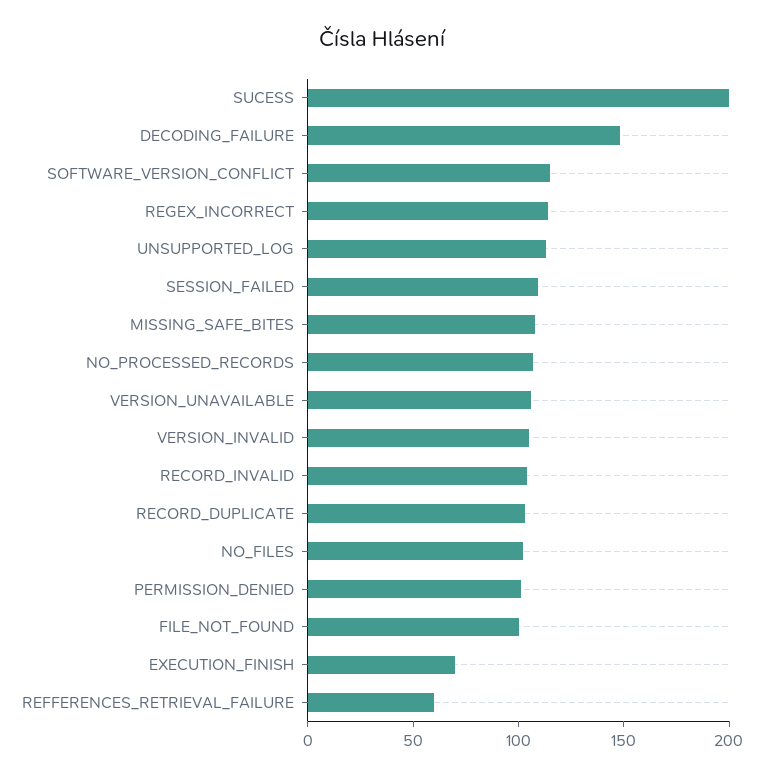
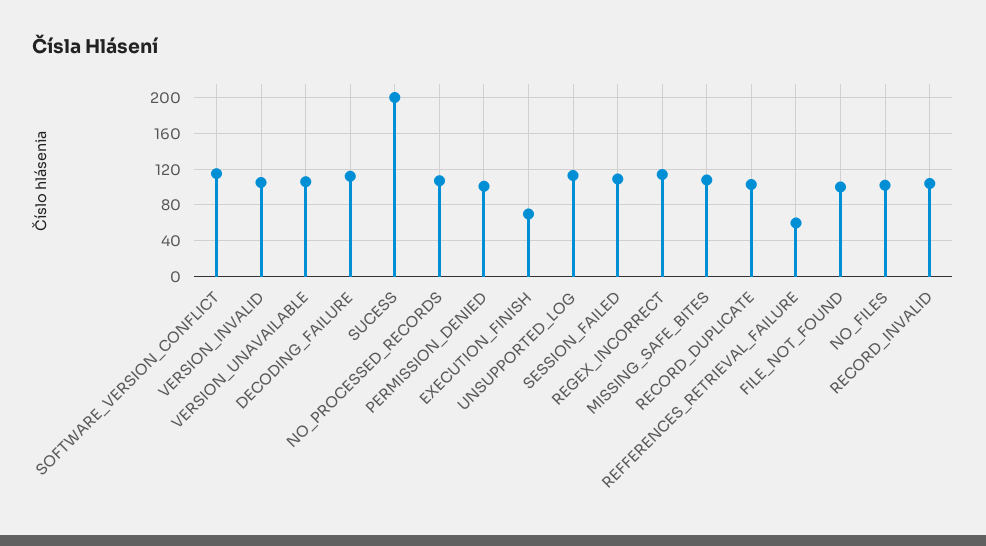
  {
    "SUCESS": 200,
-   "DECODING_FAILURE": 150,
+   "DECODING_FAILURE": 110,
    "SOFTWARE_VERSION_CONFLICT": 120,
    "REGEX_INCORRECT": 110,
    "UNSUPPORTED_LOG": 110,
    "SESSION_FAILED": 110,
    "MISSING_SAFE_BITES": 110,
    "NO_PROCESSED_RECORDS": 110,
    "VERSION_UNAVAILABLE": 110,
    "VERSION_INVALID": 110,
    "RECORD_INVALID": 100,
    "RECORD_DUPLICATE": 100,
    "NO_FILES": 100,
    "PERMISSION_DENIED": 100,
    "FILE_NOT_FOUND": 100,
    "EXECUTION_FINISH": 70,
    "REFFERENCES_RETRIEVAL_FAILURE": 60
  }

